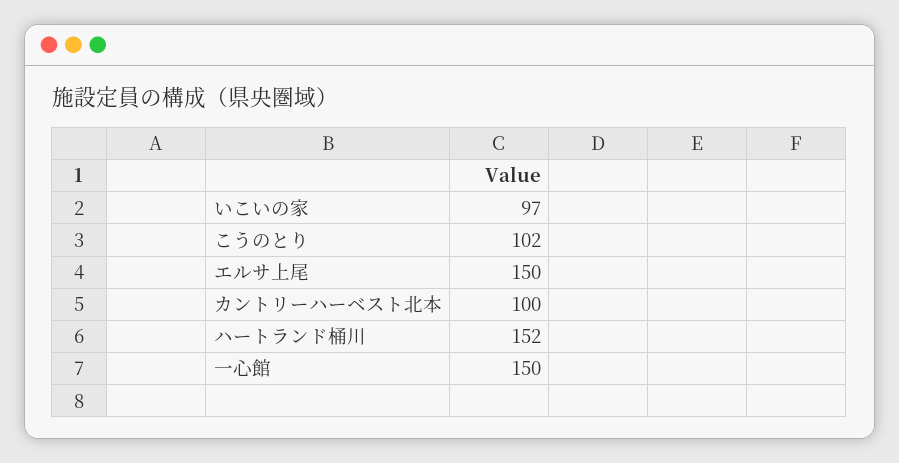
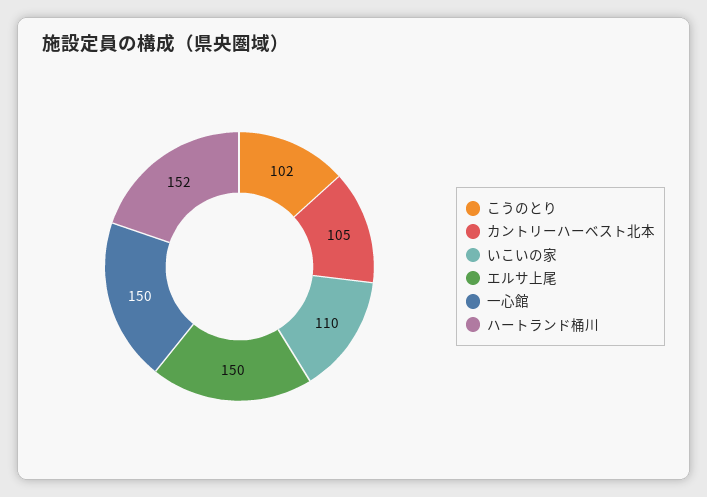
  {
-   "いこいの家": 97,
+   "いこいの家": 110,
    "こうのとり": 102,
    "エルサ上尾": 150,
-   "カントリーハーベスト北本": 100,
+   "カントリーハーベスト北本": 105,
    "ハートランド桶川": 152,
    "一心館": 150
  }

